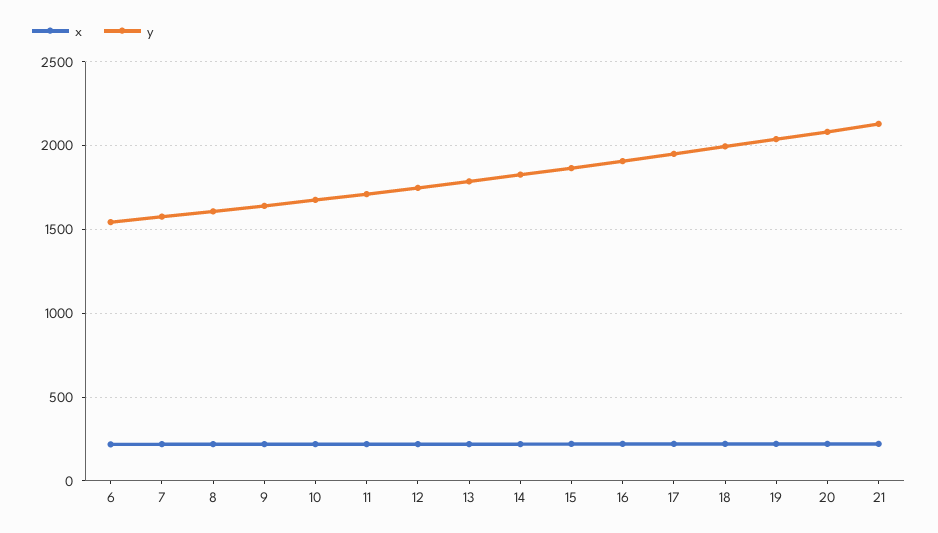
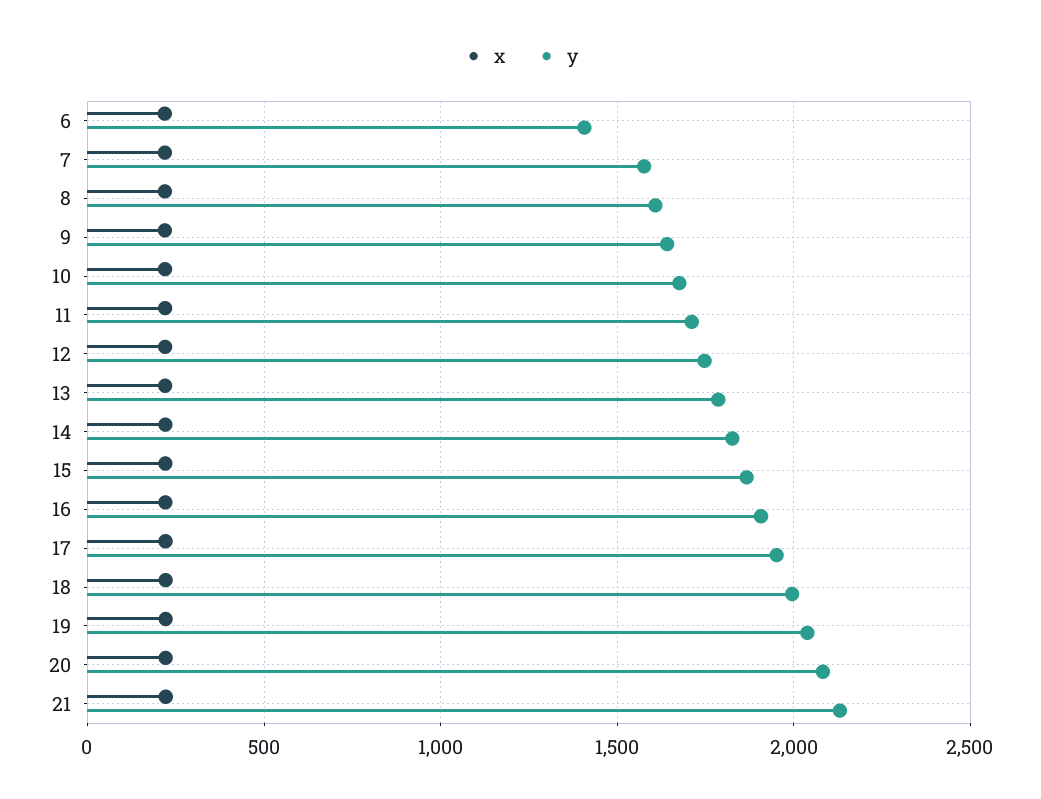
  {
    "x": {
      "6": 200,
      "7": 200,
      "8": 200,
      "9": 200,
      "10": 200,
      "11": 200,
      "12": 200,
      "13": 200,
      "14": 200,
      "15": 200,
      "16": 200,
      "17": 200,
      "18": 200,
      "19": 200,
      "20": 200,
      "21": 200
    },
    "y": {
-     "6": 1550,
+     "6": 1400,
      "7": 1600,
      "8": 1600,
      "9": 1650,
      "10": 1700,
      "11": 1700,
      "12": 1750,
      "13": 1800,
      "14": 1850,
      "15": 1850,
      "16": 1900,
      "17": 1950,
      "18": 2000,
      "19": 2050,
      "20": 2100,
      "21": 2150
    }
  }

